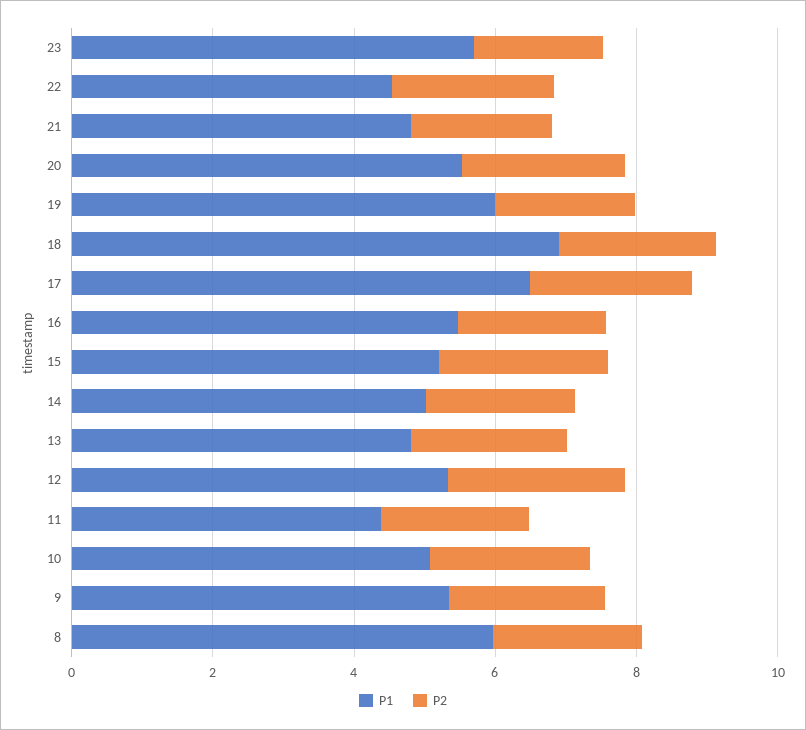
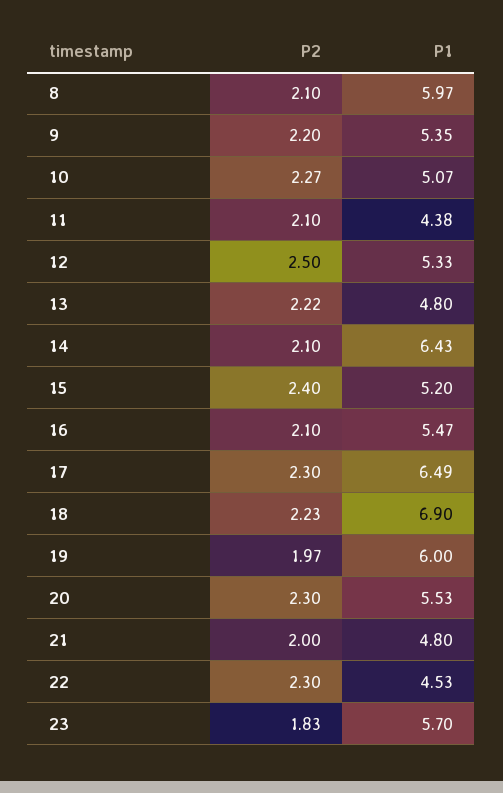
  {
    "P1": {
      "23": 5.7,
      "22": 4.53,
      "21": 4.8,
      "20": 5.53,
      "19": 6,
      "18": 6.9,
      "17": 6.49,
      "16": 5.47,
      "15": 5.2,
-     "14": 5,
+     "14": 6.43,
      "13": 4.8,
      "12": 5.33,
      "11": 4.38,
      "10": 5.07,
      "9": 5.35,
      "8": 5.97
    },
    "P2": {
      "23": 1.83,
      "22": 2.3,
      "21": 2,
      "20": 2.3,
      "19": 1.97,
      "18": 2.23,
      "17": 2.3,
      "16": 2.1,
      "15": 2.4,
      "14": 2.1,
      "13": 2.22,
      "12": 2.5,
      "11": 2.1,
      "10": 2.27,
      "9": 2.2,
      "8": 2.1
    }
  }

